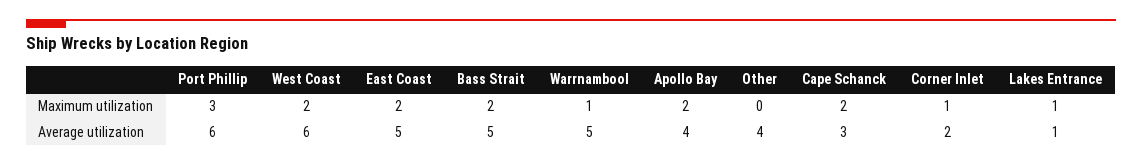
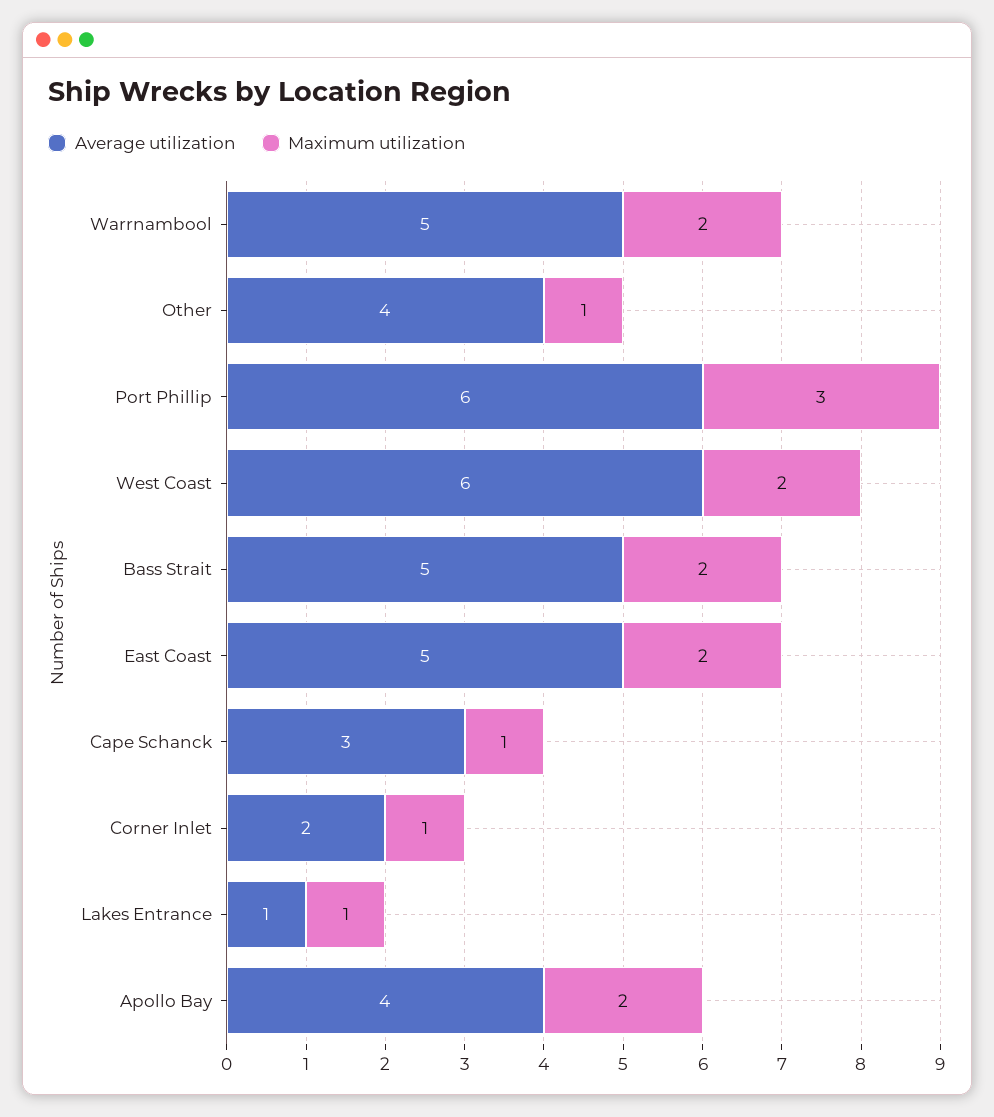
  {
    "Maximum utilization": {
      "Port Phillip": 3,
      "West Coast": 2,
      "East Coast": 2,
      "Bass Strait": 2,
-     "Warrnambool": 1,
+     "Warrnambool": 2,
      "Apollo Bay": 2,
-     "Other": 0,
+     "Other": 1,
-     "Cape Schanck": 2,
+     "Cape Schanck": 1,
      "Corner Inlet": 1,
      "Lakes Entrance": 1
    },
    "Average utilization": {
      "Port Phillip": 6,
      "West Coast": 6,
      "East Coast": 5,
      "Bass Strait": 5,
      "Warrnambool": 5,
      "Apollo Bay": 4,
      "Other": 4,
      "Cape Schanck": 3,
      "Corner Inlet": 2,
      "Lakes Entrance": 1
    }
  }

